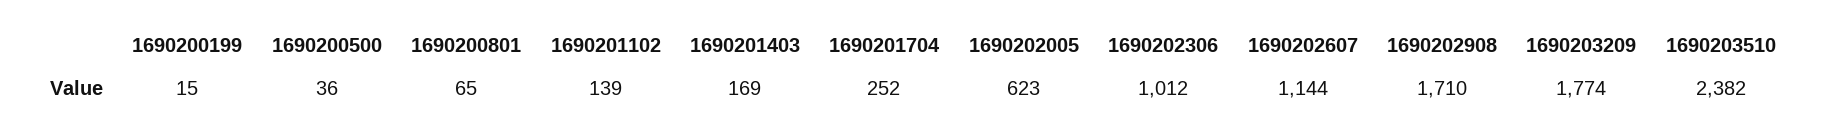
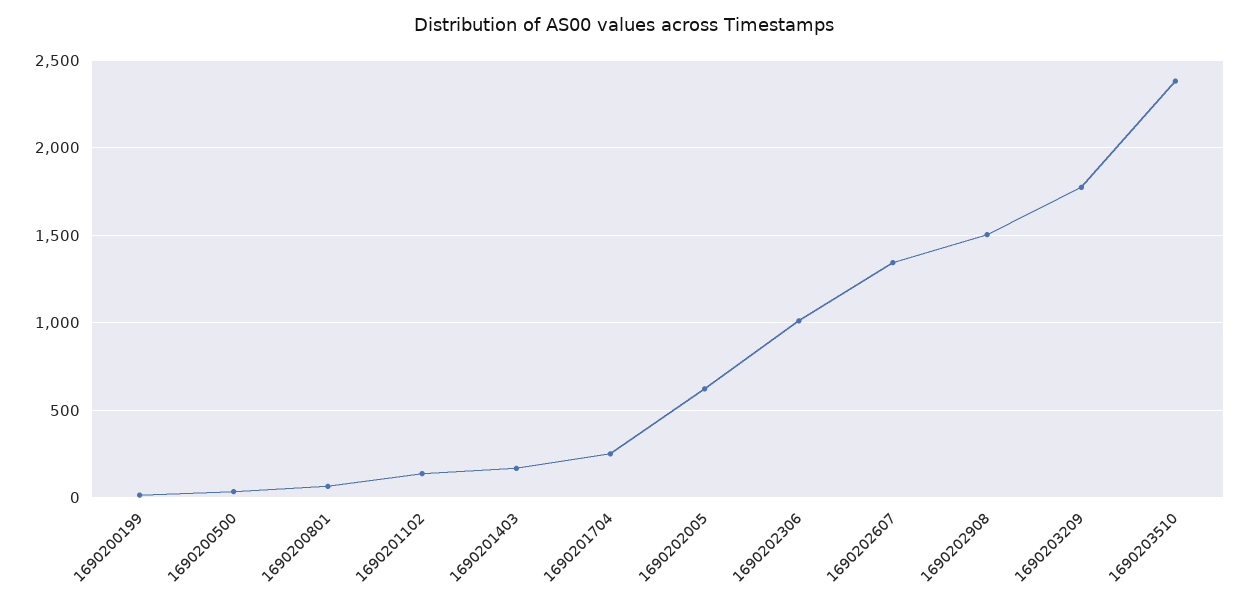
  {
    "1690200199": 15,
    "1690200500": 36,
    "1690200801": 65,
    "1690201102": 139,
    "1690201403": 169,
    "1690201704": 252,
    "1690202005": 623,
    "1690202306": 1012,
-   "1690202607": 1144,
+   "1690202607": 1350,
-   "1690202908": 1710,
+   "1690202908": 1500,
    "1690203209": 1774,
    "1690203510": 2382
  }

